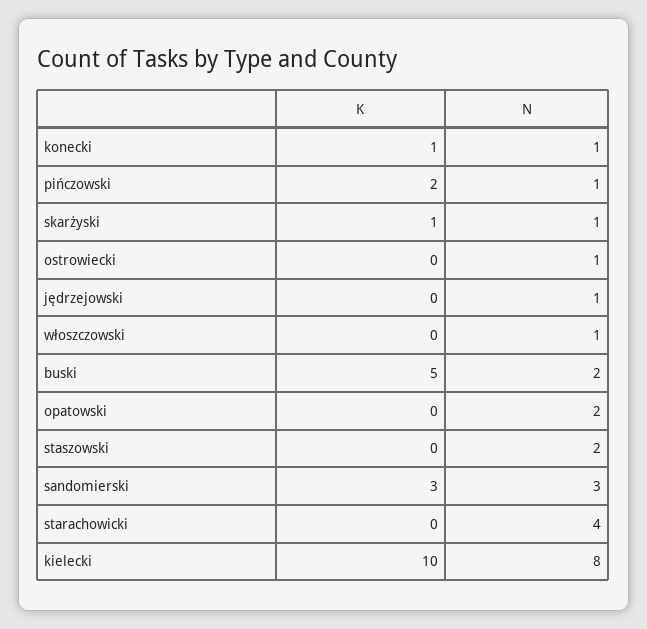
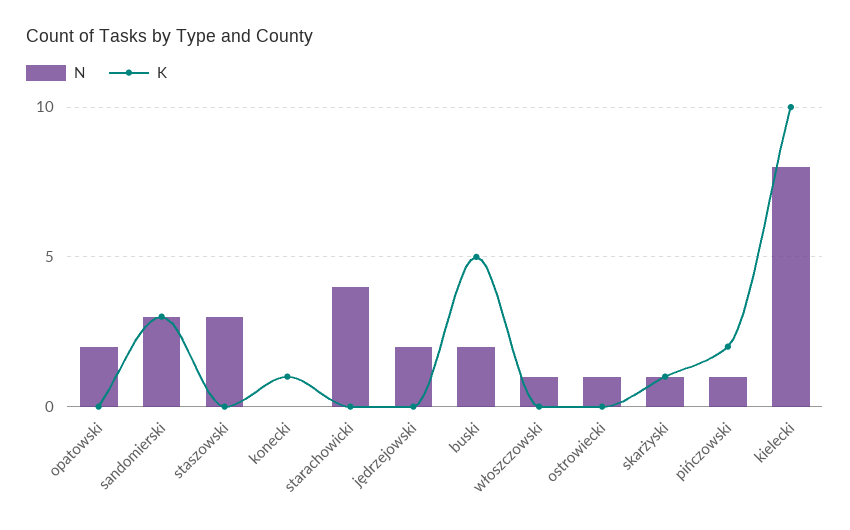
  {
    "K": {
      "konecki": 1,
      "pińczowski": 2,
      "skarżyski": 1,
      "ostrowiecki": 0,
      "jędrzejowski": 0,
      "włoszczowski": 0,
      "buski": 5,
      "opatowski": 0,
      "staszowski": 0,
      "sandomierski": 3,
      "starachowicki": 0,
      "kielecki": 10
    },
    "N": {
-     "konecki": 1,
+     "konecki": 0,
      "pińczowski": 1,
      "skarżyski": 1,
      "ostrowiecki": 1,
-     "jędrzejowski": 1,
+     "jędrzejowski": 2,
      "włoszczowski": 1,
      "buski": 2,
      "opatowski": 2,
-     "staszowski": 2,
+     "staszowski": 3,
      "sandomierski": 3,
      "starachowicki": 4,
      "kielecki": 8
    }
  }

